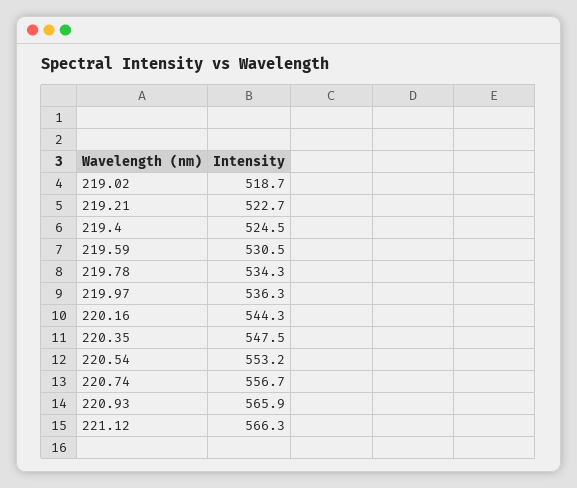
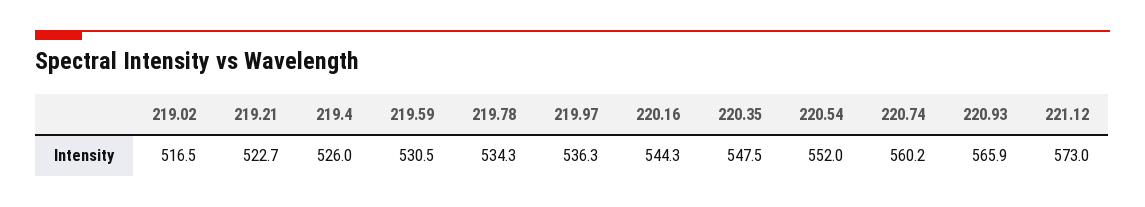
  {
-   "219.02": 518.7,
+   "219.02": 516.5,
    "219.21": 522.7,
-   "219.4": 524.5,
+   "219.4": 526,
    "219.59": 530.5,
    "219.78": 534.3,
    "219.97": 536.3,
    "220.16": 544.3,
    "220.35": 547.5,
-   "220.54": 553.2,
+   "220.54": 552,
-   "220.74": 556.7,
+   "220.74": 560.2,
    "220.93": 565.9,
-   "221.12": 566.3
+   "221.12": 573
  }

